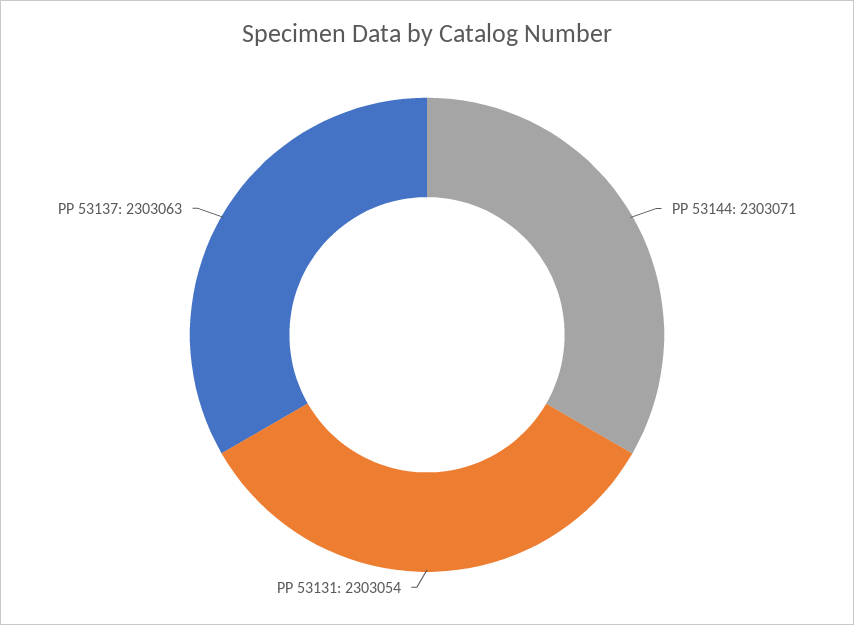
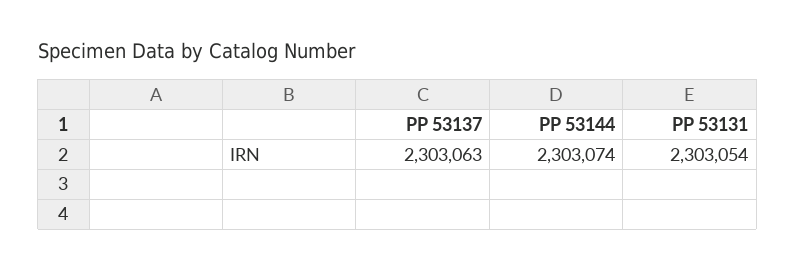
  {
-   "PP 53144": 2303071,
+   "PP 53144": 2303074,
    "PP 53131": 2303054,
    "PP 53137": 2303063
  }

